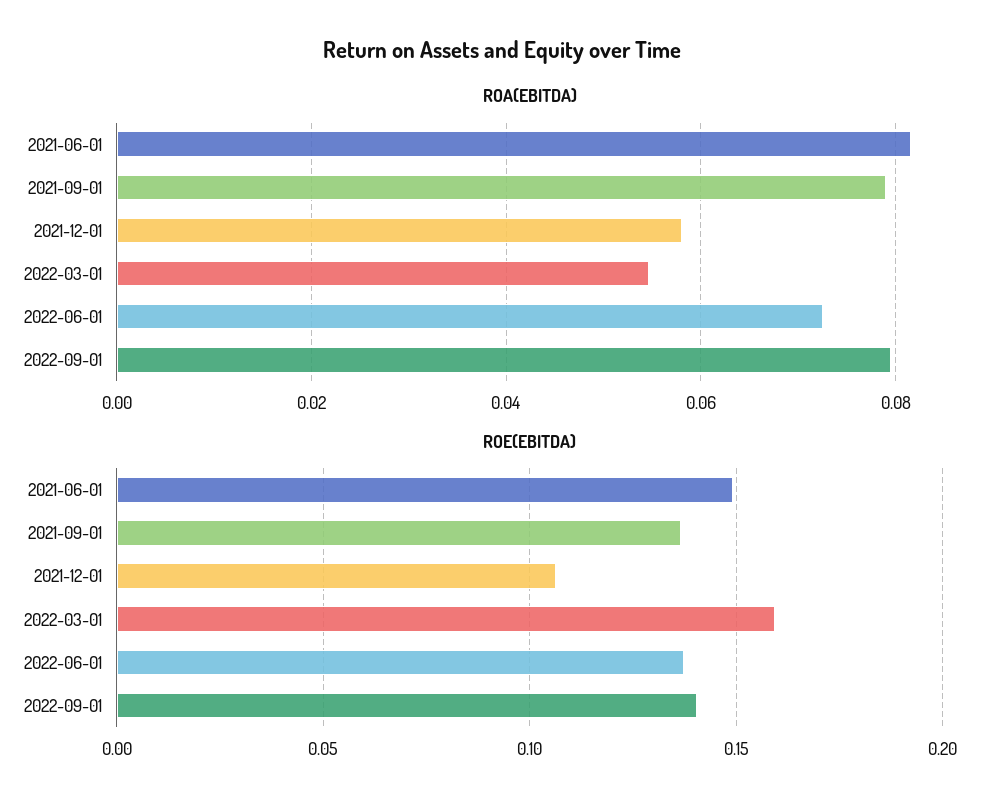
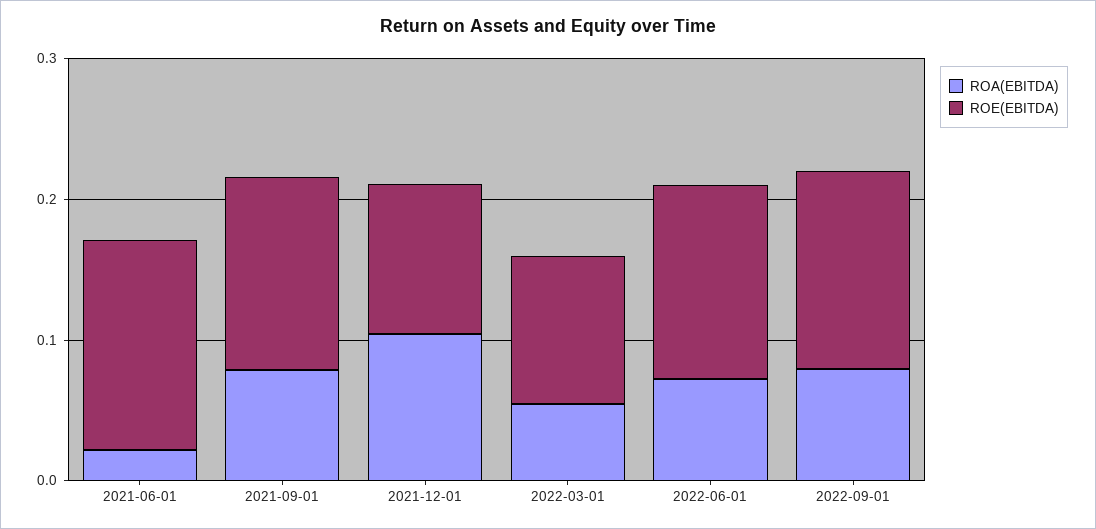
  {
    "ROA(EBITDA)": {
-     "2021-06-01": 0.082,
+     "2021-06-01": 0.02,
      "2021-09-01": 0.08,
-     "2021-12-01": 0.058,
+     "2021-12-01": 0.1,
      "2022-03-01": 0.054,
      "2022-06-01": 0.072,
      "2022-09-01": 0.08
    },
    "ROE(EBITDA)": {
      "2021-06-01": 0.15,
      "2021-09-01": 0.135,
      "2021-12-01": 0.105,
-     "2022-03-01": 0.16,
+     "2022-03-01": 0.1,
      "2022-06-01": 0.135,
      "2022-09-01": 0.14
    }
  }

